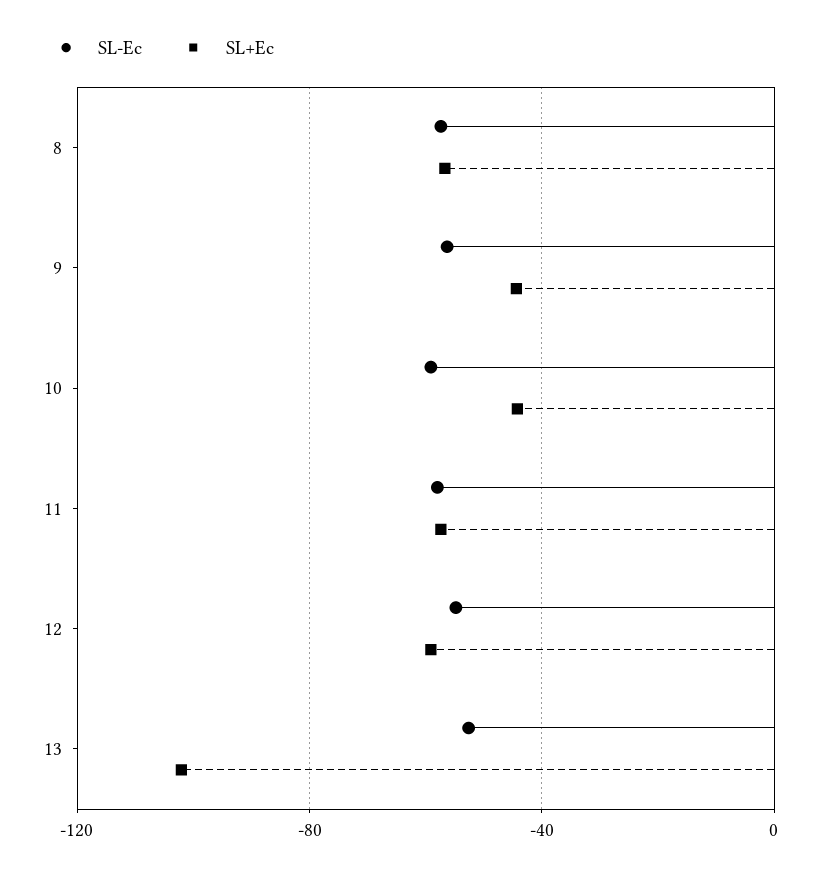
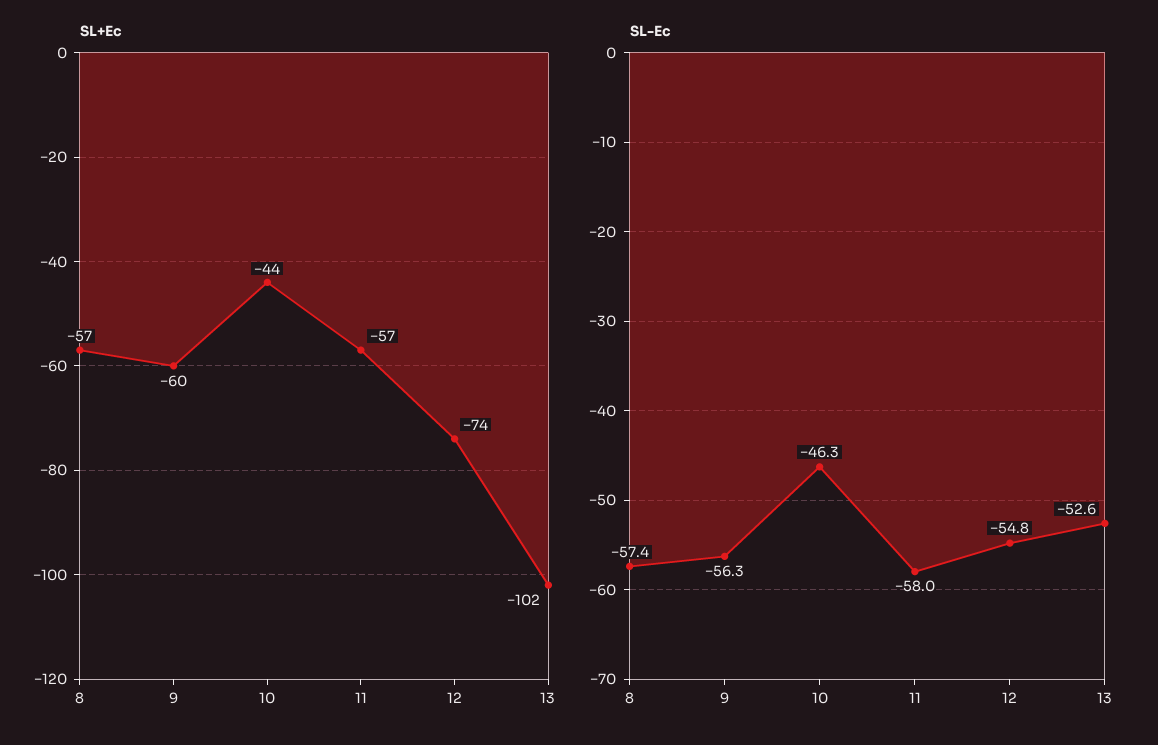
  {
    "SL-Ec": {
      "8": -57.4,
      "9": -56.3,
-     "10": -60,
+     "10": -46.3,
      "11": -58,
      "12": -54.8,
      "13": -52.6
    },
    "SL+Ec": {
      "8": -57,
-     "9": -45,
+     "9": -60,
      "10": -44,
      "11": -57,
-     "12": -60,
+     "12": -74,
      "13": -102
    }
  }

